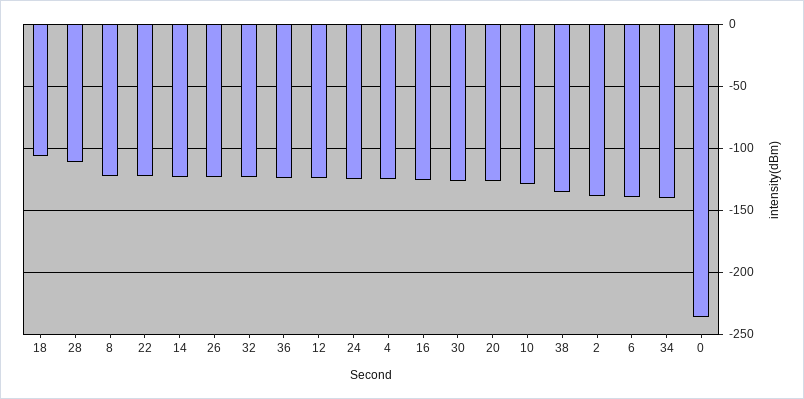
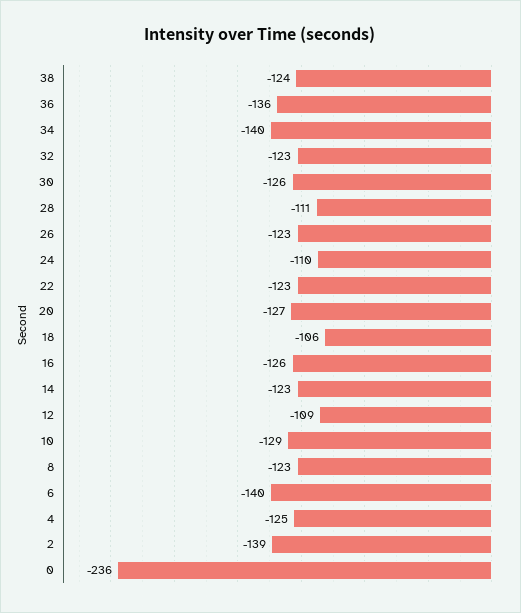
  {
    "18": -106,
    "28": -111,
    "8": -123,
    "22": -123,
    "14": -123,
    "26": -123,
    "32": -123,
-   "36": -125,
+   "36": -136,
-   "12": -125,
+   "12": -109,
-   "24": -125,
+   "24": -110,
    "4": -125,
    "16": -126,
    "30": -126,
    "20": -127,
    "10": -129,
-   "38": -135,
+   "38": -124,
    "2": -139,
    "6": -140,
    "34": -140,
    "0": -236
  }

